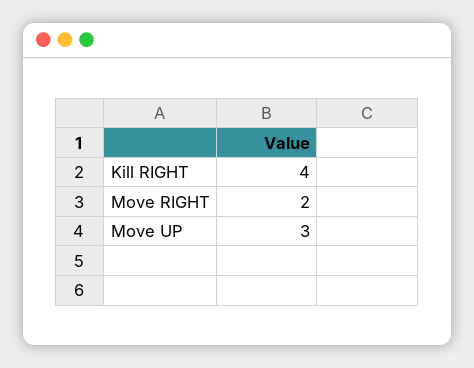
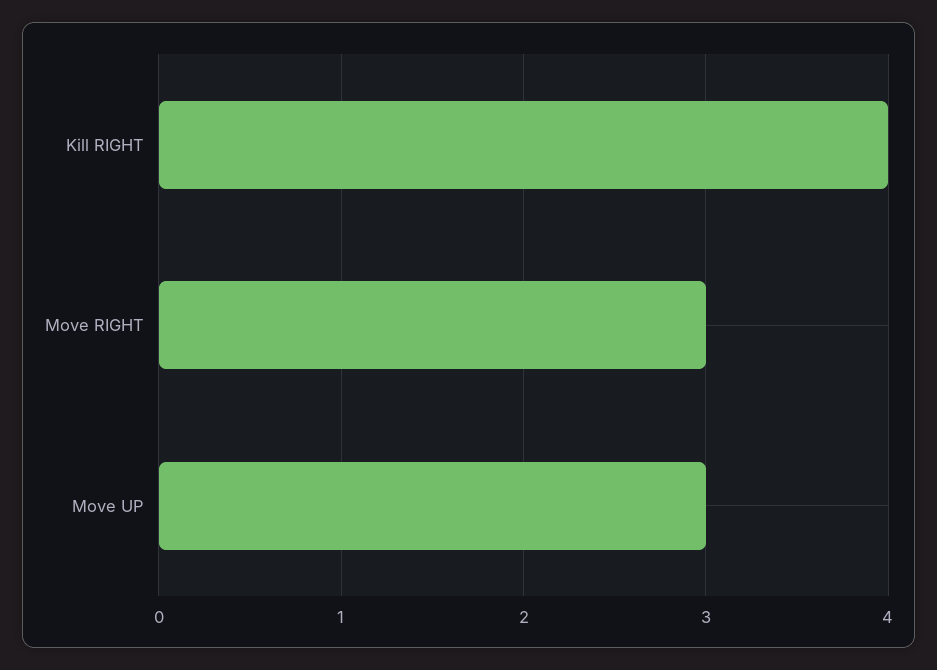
  {
    "Kill RIGHT": 4,
-   "Move RIGHT": 2,
+   "Move RIGHT": 3,
    "Move UP": 3
  }

